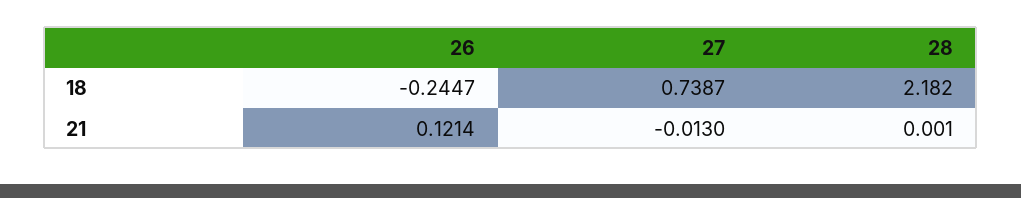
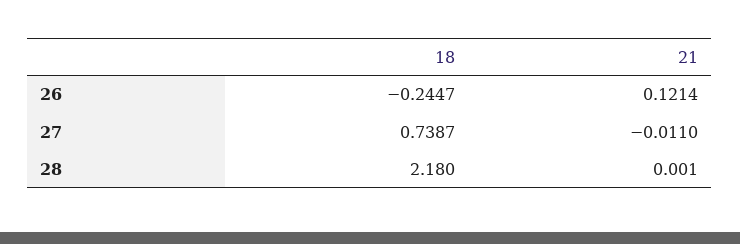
  {
    "26": {
      "18": -0.2447,
      "21": 0.1214
    },
    "27": {
      "18": 0.7387,
-     "21": -0.013
+     "21": -0.011
    },
    "28": {
-     "18": 2.182,
+     "18": 2.18,
      "21": 0.001
    }
  }

